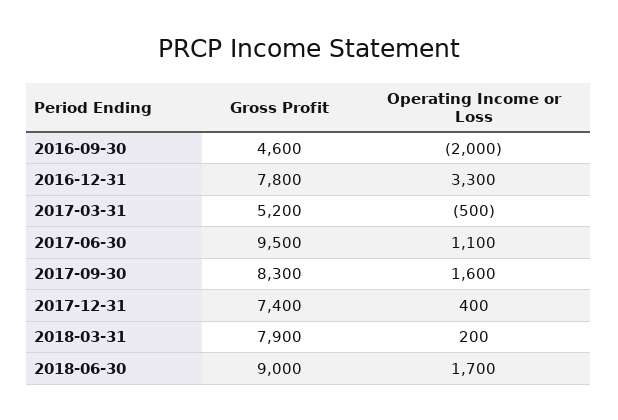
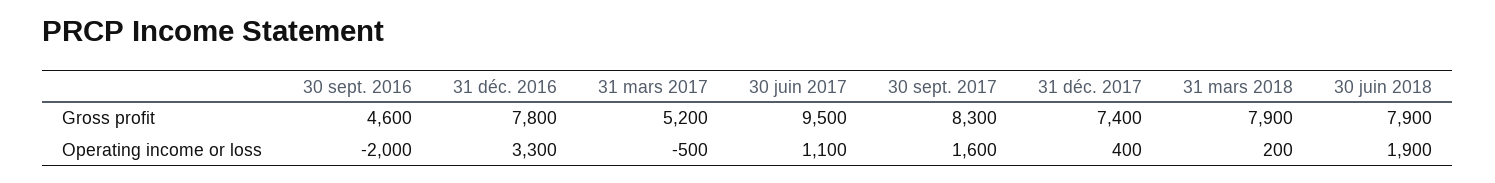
  {
    "Gross Profit": {
      "2016-09-30": 4600,
      "2016-12-31": 7800,
      "2017-03-31": 5200,
      "2017-06-30": 9500,
      "2017-09-30": 8300,
      "2017-12-31": 7400,
      "2018-03-31": 7900,
-     "2018-06-30": 9000
+     "2018-06-30": 7900
    },
    "Operating Income or Loss": {
      "2016-09-30": -2000,
      "2016-12-31": 3300,
      "2017-03-31": -500,
      "2017-06-30": 1100,
      "2017-09-30": 1600,
      "2017-12-31": 400,
      "2018-03-31": 200,
-     "2018-06-30": 1700
+     "2018-06-30": 1900
    }
  }

